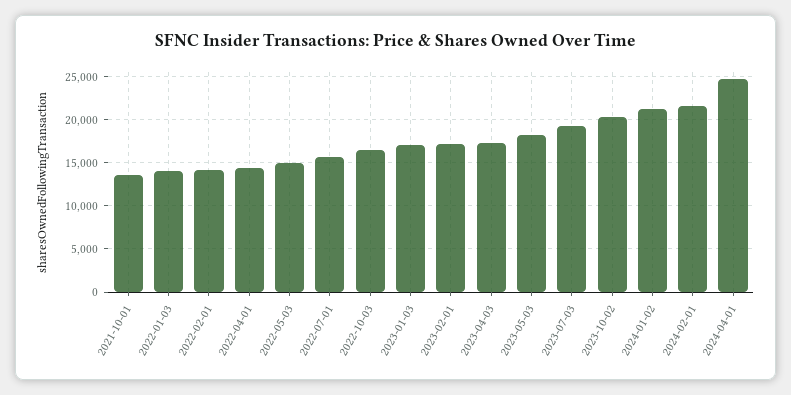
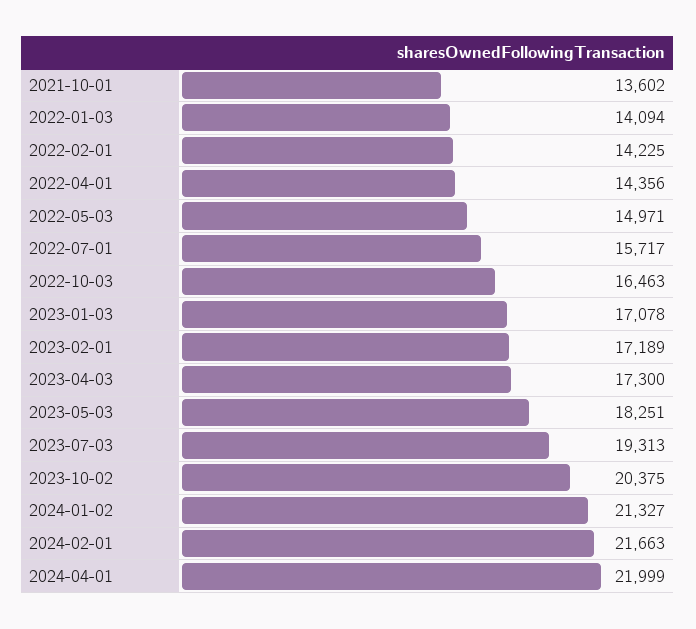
  {
    "2021-10-01": 13602,
    "2022-01-03": 14094,
    "2022-02-01": 14225,
    "2022-04-01": 14356,
    "2022-05-03": 14971,
    "2022-07-01": 15717,
    "2022-10-03": 16463,
    "2023-01-03": 17078,
    "2023-02-01": 17189,
    "2023-04-03": 17300,
    "2023-05-03": 18251,
    "2023-07-03": 19313,
    "2023-10-02": 20375,
    "2024-01-02": 21327,
    "2024-02-01": 21663,
-   "2024-04-01": 25000
+   "2024-04-01": 21999
  }

